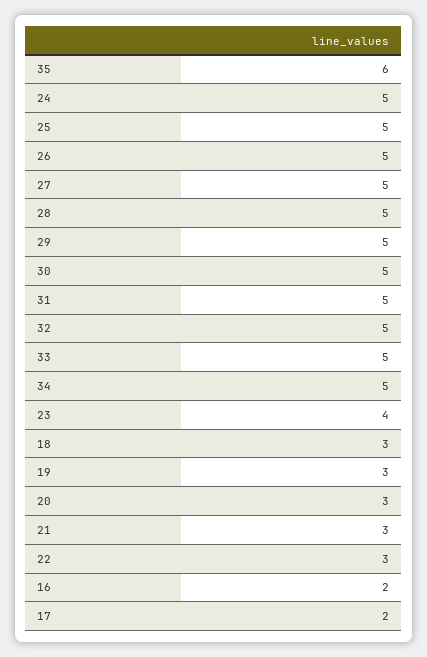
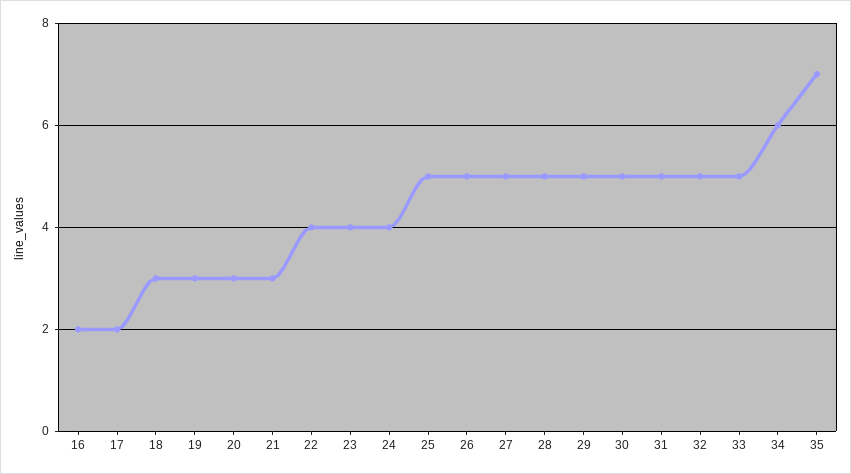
  {
-   "35": 6,
+   "35": 7,
-   "24": 5,
+   "24": 4,
    "25": 5,
    "26": 5,
    "27": 5,
    "28": 5,
    "29": 5,
    "30": 5,
    "31": 5,
    "32": 5,
    "33": 5,
-   "34": 5,
+   "34": 6,
    "23": 4,
    "18": 3,
    "19": 3,
    "20": 3,
    "21": 3,
-   "22": 3,
+   "22": 4,
    "16": 2,
    "17": 2
  }

